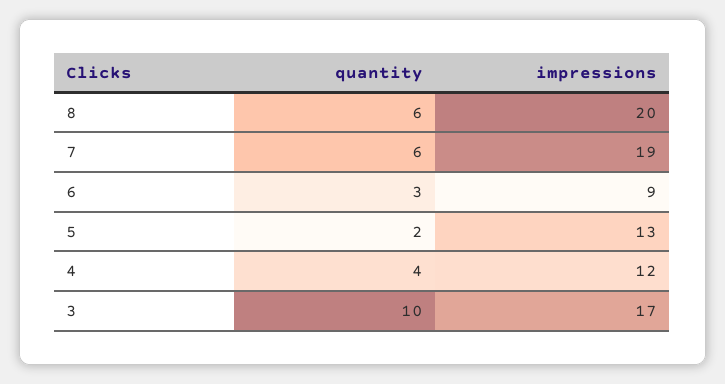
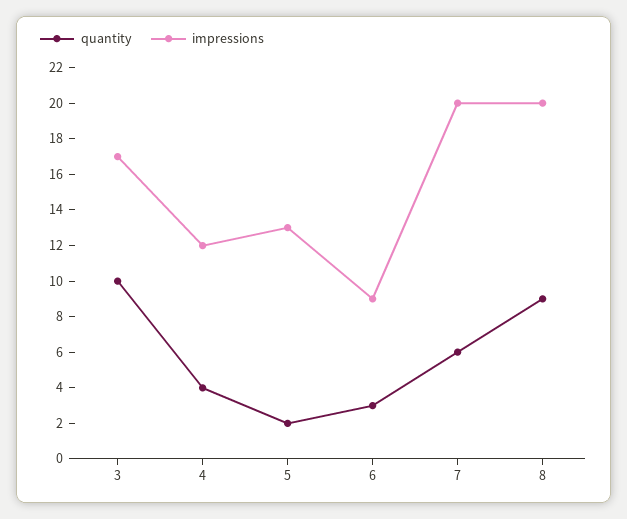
  {
    "quantity": {
-     "8": 6,
+     "8": 9,
      "7": 6,
      "6": 3,
      "5": 2,
      "4": 4,
      "3": 10
    },
    "impressions": {
      "8": 20,
-     "7": 19,
+     "7": 20,
      "6": 9,
      "5": 13,
      "4": 12,
      "3": 17
    }
  }

